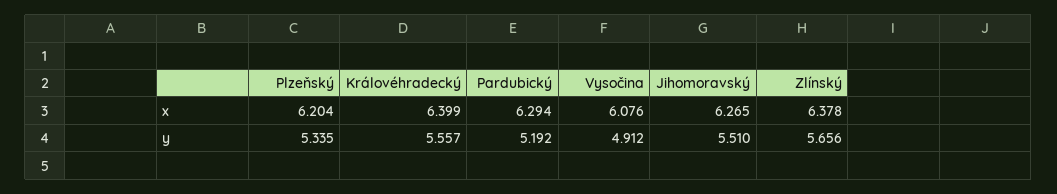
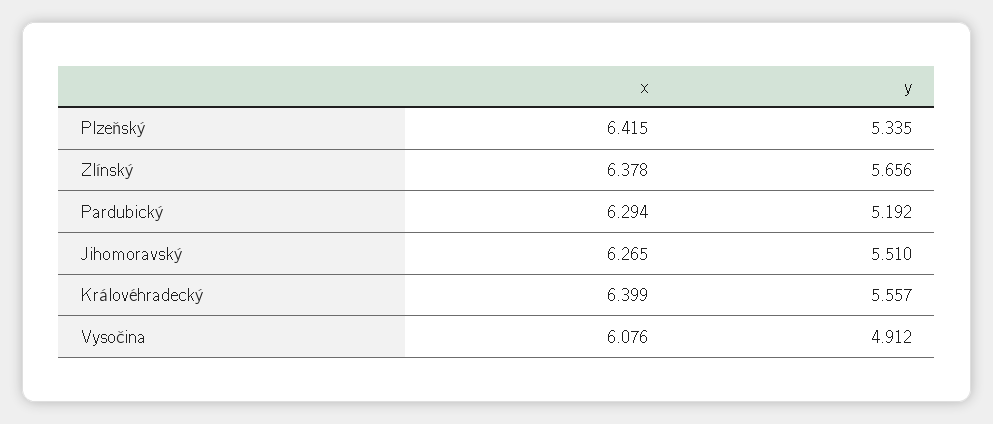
  {
    "Plzeňský": {
-     "x": 6.204,
+     "x": 6.415,
      "y": 5.335
    },
    "Královéhradecký": {
      "x": 6.399,
      "y": 5.557
    },
    "Pardubický": {
      "x": 6.294,
      "y": 5.192
    },
    "Vysočina": {
      "x": 6.076,
      "y": 4.912
    },
    "Jihomoravský": {
      "x": 6.265,
      "y": 5.51
    },
    "Zlínský": {
      "x": 6.378,
      "y": 5.656
    }
  }

